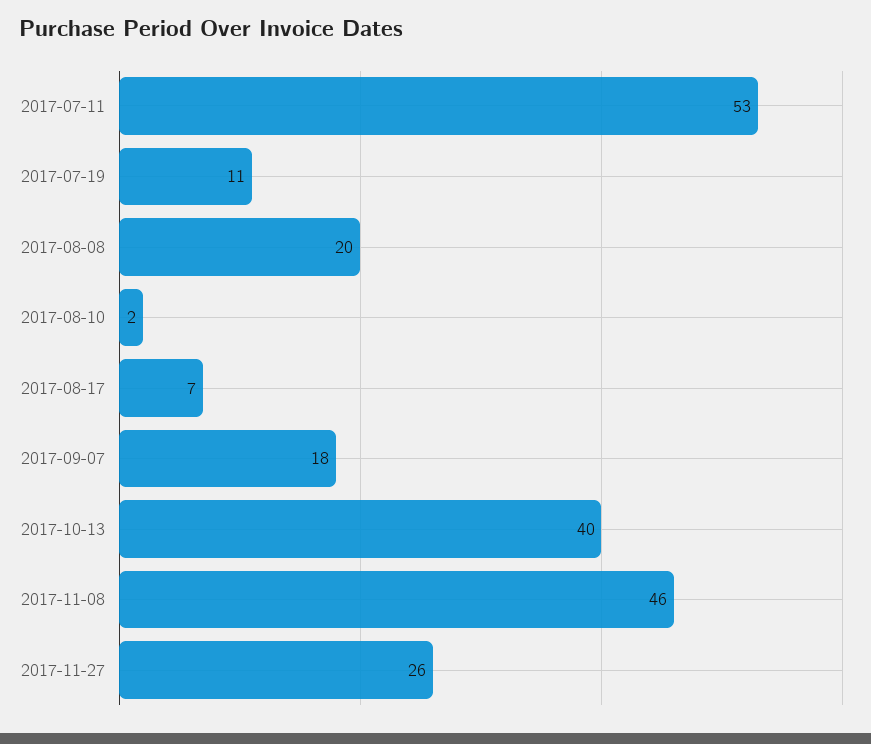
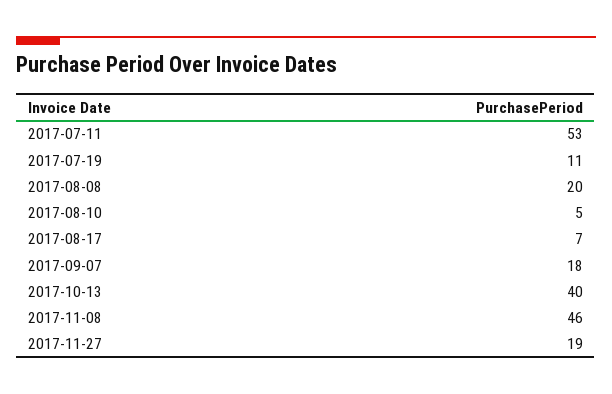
  {
    "2017-07-11": 53,
    "2017-07-19": 11,
    "2017-08-08": 20,
-   "2017-08-10": 2,
+   "2017-08-10": 5,
    "2017-08-17": 7,
    "2017-09-07": 18,
    "2017-10-13": 40,
    "2017-11-08": 46,
-   "2017-11-27": 26
+   "2017-11-27": 19
  }

